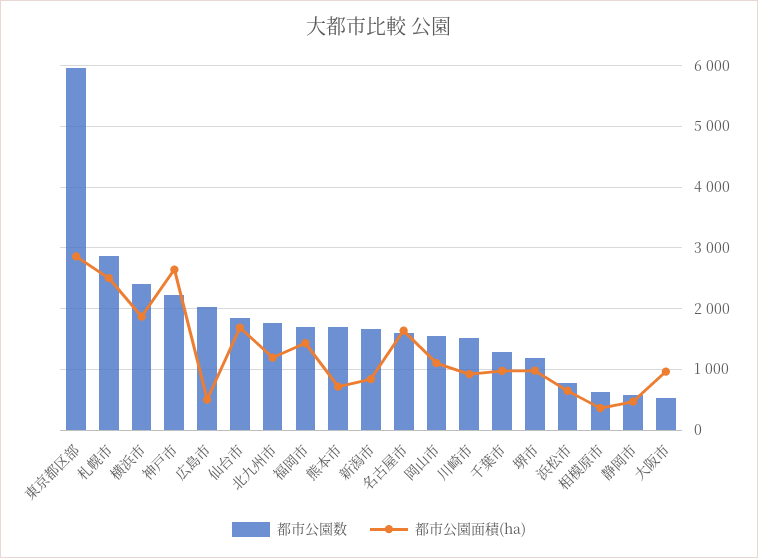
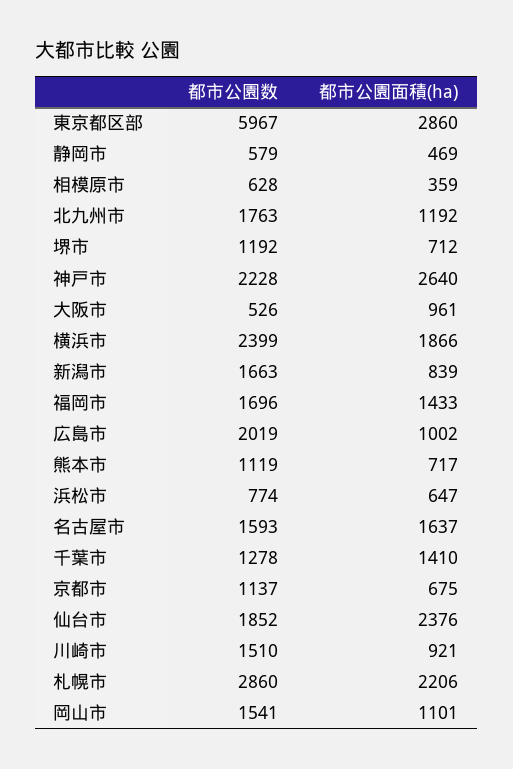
  {
    "都市公園数": {
      "東京都区部": 5967,
      "札幌市": 2860,
      "横浜市": 2399,
      "神戸市": 2228,
      "広島市": 2019,
      "仙台市": 1852,
      "北九州市": 1763,
      "福岡市": 1696,
-     "熊本市": 1700,
+     "熊本市": 1119,
      "新潟市": 1663,
      "名古屋市": 1593,
      "岡山市": 1541,
      "川崎市": 1510,
      "千葉市": 1278,
      "堺市": 1192,
      "浜松市": 774,
      "相模原市": 628,
      "静岡市": 579,
-     "大阪市": 526
+     "大阪市": 526,
+     "京都市": 1137
    },
    "都市公園面積(ha)": {
      "東京都区部": 2860,
-     "札幌市": 2500,
+     "札幌市": 2206,
      "横浜市": 1866,
      "神戸市": 2640,
-     "広島市": 500,
+     "広島市": 1002,
-     "仙台市": 1700,
+     "仙台市": 2376,
      "北九州市": 1192,
      "福岡市": 1433,
      "熊本市": 717,
      "新潟市": 839,
      "名古屋市": 1637,
      "岡山市": 1101,
      "川崎市": 921,
-     "千葉市": 1000,
+     "千葉市": 1410,
-     "堺市": 1000,
+     "堺市": 712,
      "浜松市": 647,
      "相模原市": 359,
      "静岡市": 469,
-     "大阪市": 961
+     "大阪市": 961,
+     "京都市": 675
    }
  }

